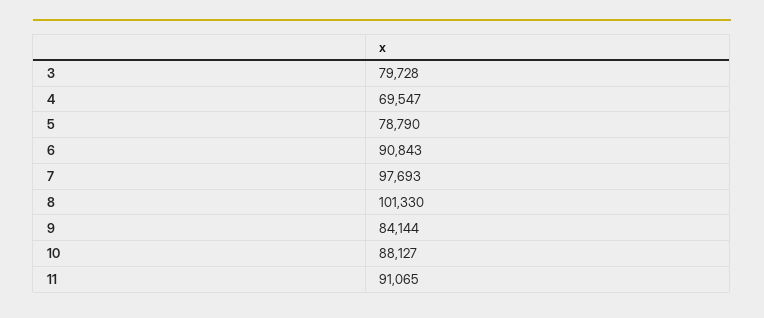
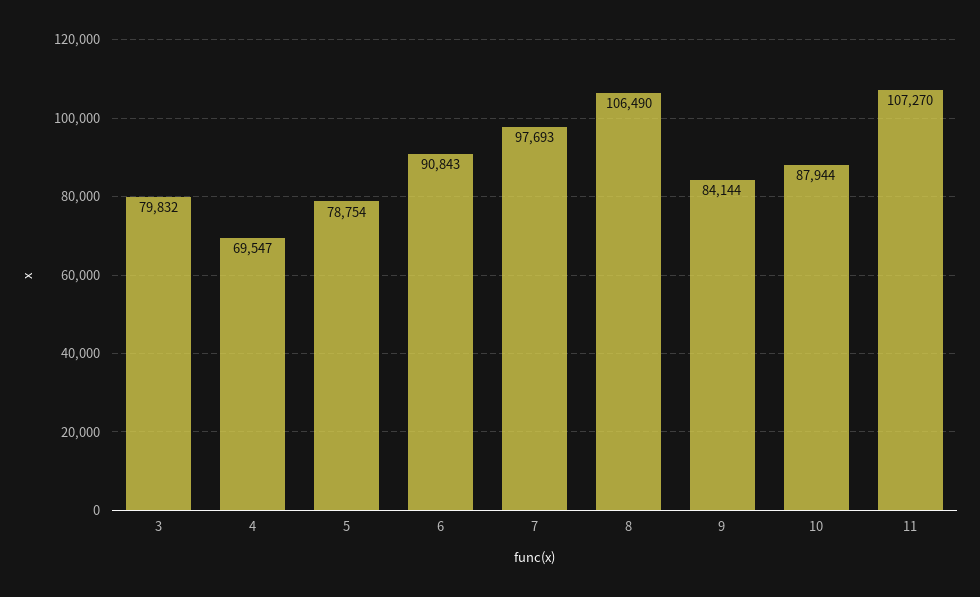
  {
-   "3": 79728,
+   "3": 79832,
    "4": 69547,
-   "5": 78790,
+   "5": 78754,
    "6": 90843,
    "7": 97693,
-   "8": 101330,
+   "8": 106490,
    "9": 84144,
-   "10": 88127,
+   "10": 87944,
-   "11": 91065
+   "11": 107270
  }

